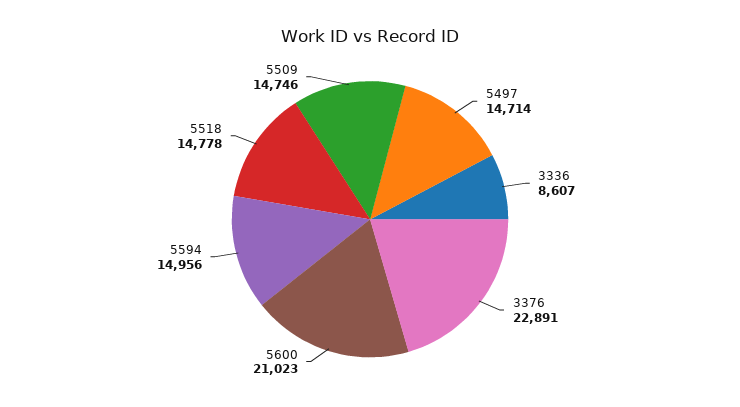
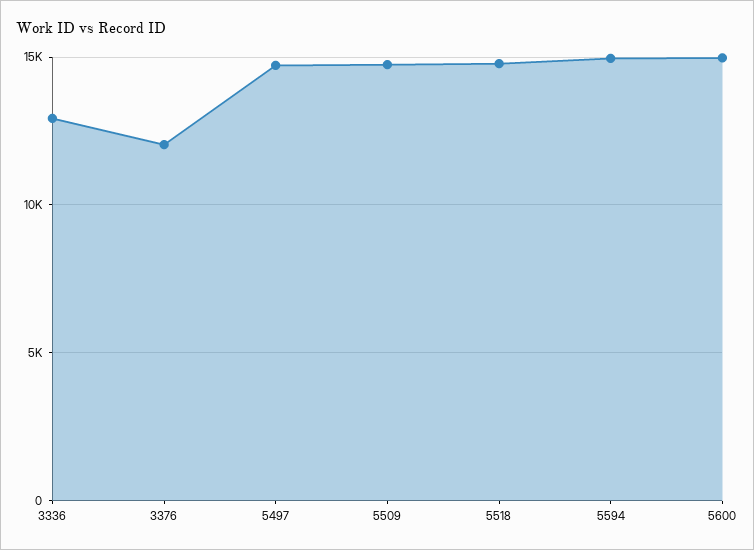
  {
    "5497": 14714,
-   "3336": 8607,
+   "3336": 13000,
-   "3376": 22891,
+   "3376": 12000,
-   "5600": 21023,
+   "5600": 15000,
    "5594": 14956,
    "5518": 14778,
    "5509": 14746
  }

